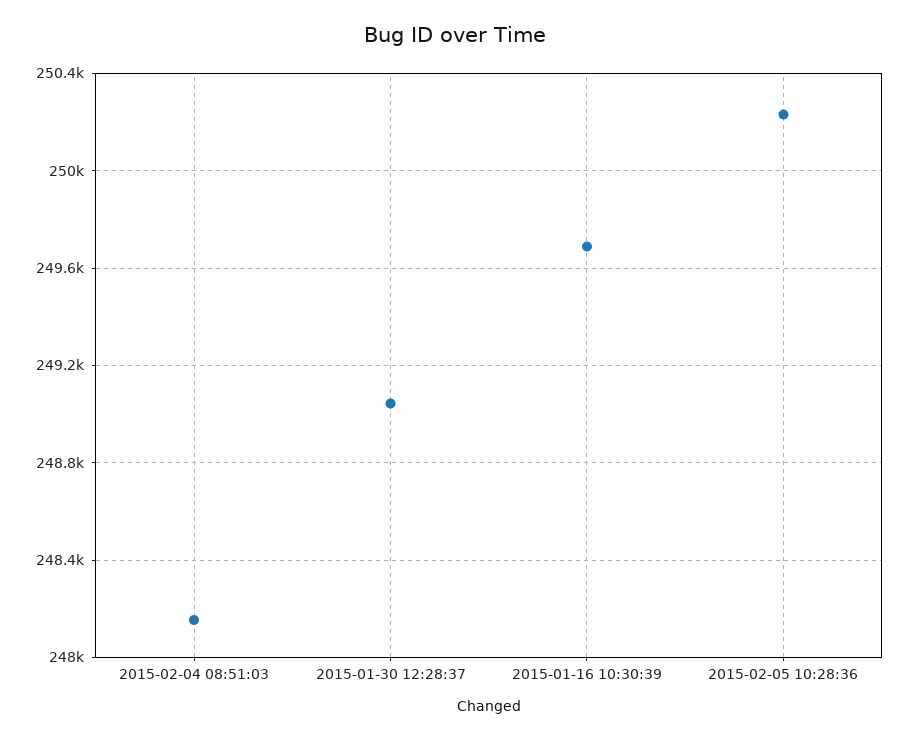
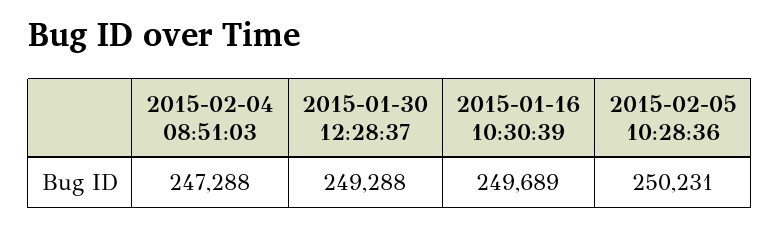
  {
-   "2015-02-04 08:51:03": 248150,
+   "2015-02-04 08:51:03": 247288,
-   "2015-01-30 12:28:37": 249050,
+   "2015-01-30 12:28:37": 249288,
    "2015-01-16 10:30:39": 249689,
    "2015-02-05 10:28:36": 250231
  }

